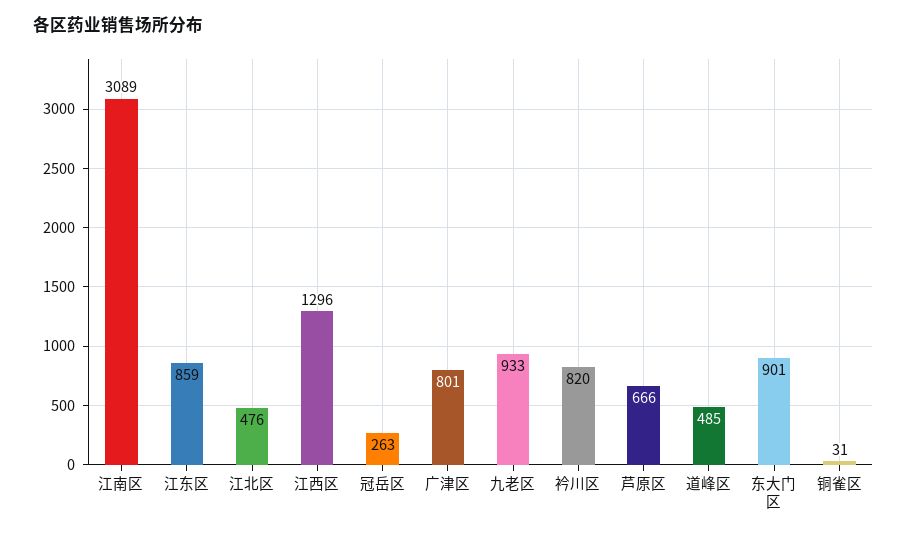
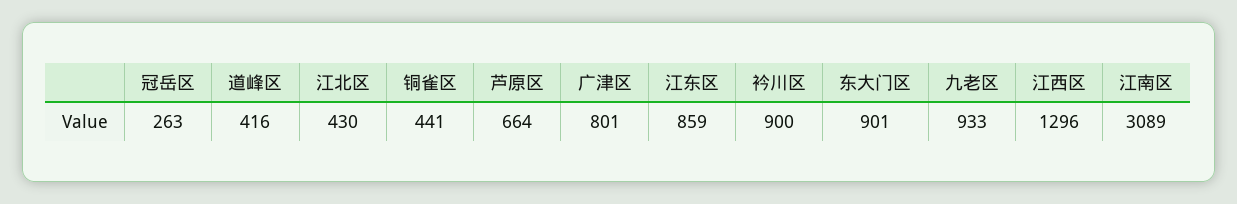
  {
    "江南区": 3089,
    "江东区": 859,
-   "江北区": 476,
+   "江北区": 430,
    "江西区": 1296,
    "冠岳区": 263,
    "广津区": 801,
    "九老区": 933,
-   "衿川区": 820,
+   "衿川区": 900,
-   "芦原区": 666,
+   "芦原区": 664,
-   "道峰区": 485,
+   "道峰区": 416,
    "东大门区": 901,
-   "铜雀区": 31
+   "铜雀区": 441
  }

